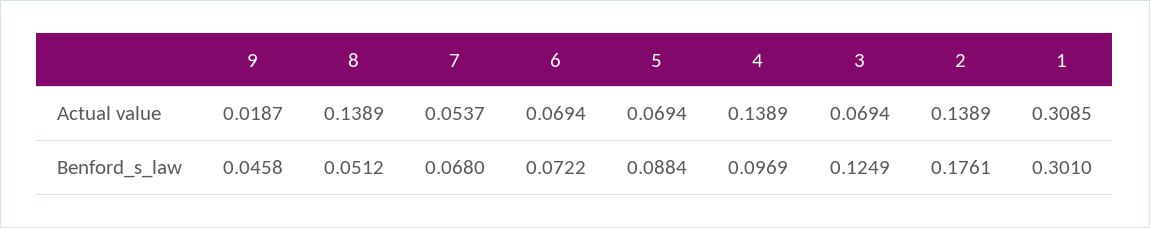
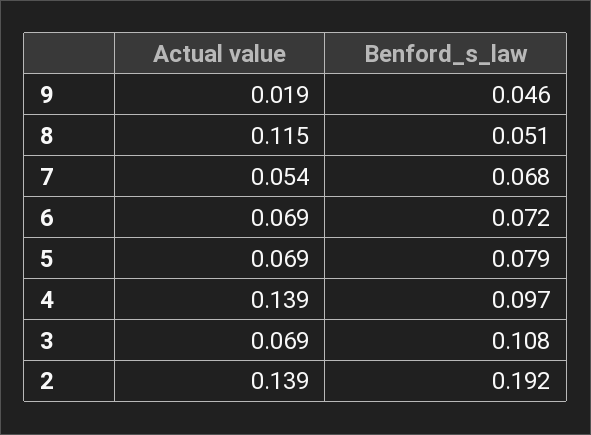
  {
    "9": {
      "Actual value": 0.0187,
      "Benford_s_law": 0.0458
    },
    "8": {
-     "Actual value": 0.1389,
+     "Actual value": 0.115,
      "Benford_s_law": 0.0512
    },
    "7": {
      "Actual value": 0.0537,
      "Benford_s_law": 0.068
    },
    "6": {
      "Actual value": 0.0694,
      "Benford_s_law": 0.0722
    },
    "5": {
      "Actual value": 0.0694,
-     "Benford_s_law": 0.0884
+     "Benford_s_law": 0.079
    },
    "4": {
      "Actual value": 0.1389,
      "Benford_s_law": 0.0969
    },
    "3": {
      "Actual value": 0.0694,
-     "Benford_s_law": 0.1249
+     "Benford_s_law": 0.108
    },
    "2": {
      "Actual value": 0.1389,
-     "Benford_s_law": 0.1761
+     "Benford_s_law": 0.192
-   },
+   }
-   "1": {
-     "Actual value": 0.3085,
-     "Benford_s_law": 0.301
-   }
  }

